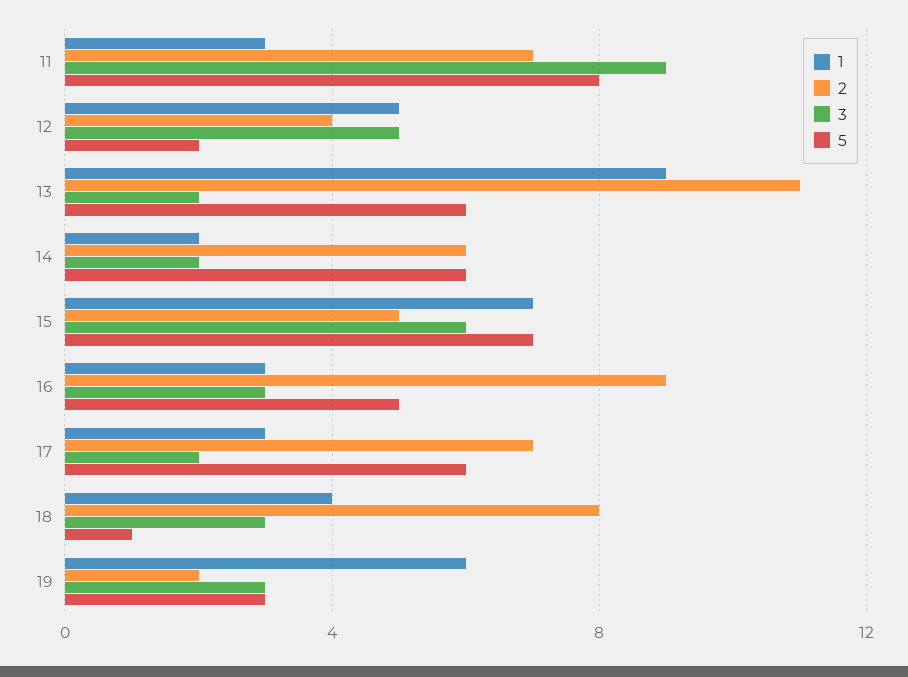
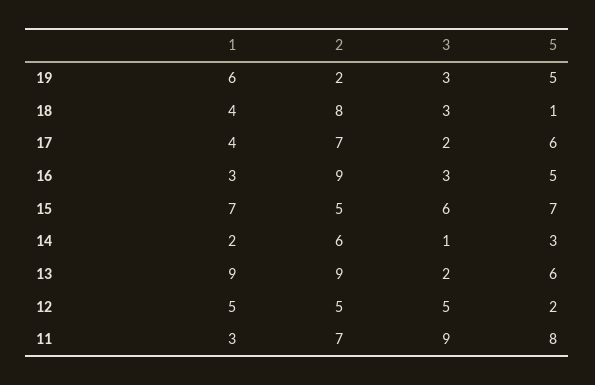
  {
    "1": {
      "11": 3,
      "12": 5,
      "13": 9,
      "14": 2,
      "15": 7,
      "16": 3,
-     "17": 3,
+     "17": 4,
      "18": 4,
      "19": 6
    },
    "2": {
      "11": 7,
-     "12": 4,
+     "12": 5,
-     "13": 11,
+     "13": 9,
      "14": 6,
      "15": 5,
      "16": 9,
      "17": 7,
      "18": 8,
      "19": 2
    },
    "3": {
      "11": 9,
      "12": 5,
      "13": 2,
-     "14": 2,
+     "14": 1,
      "15": 6,
      "16": 3,
      "17": 2,
      "18": 3,
      "19": 3
    },
    "5": {
      "11": 8,
      "12": 2,
      "13": 6,
-     "14": 6,
+     "14": 3,
      "15": 7,
      "16": 5,
      "17": 6,
      "18": 1,
-     "19": 3
+     "19": 5
    }
  }

